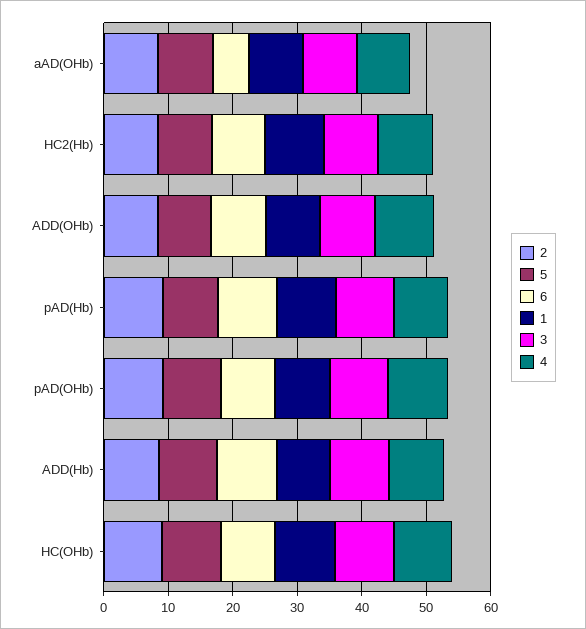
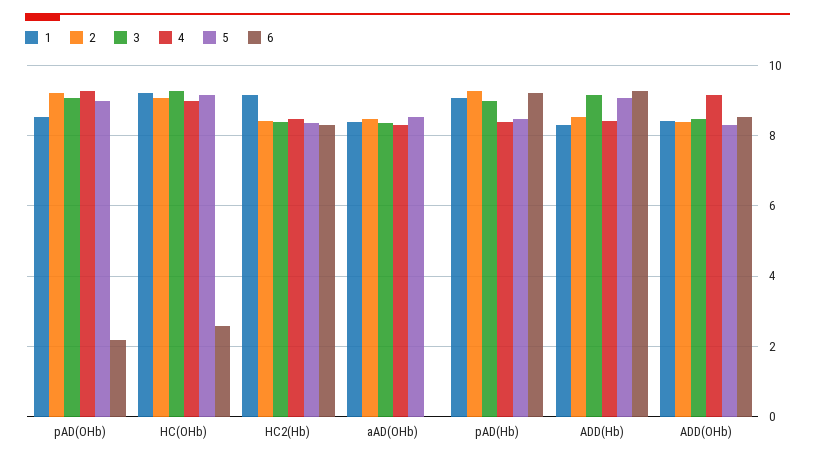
  {
    "2": {
      "aAD(OHb)": 8.4,
      "HC2(Hb)": 8.4,
      "ADD(OHb)": 8.4,
      "pAD(Hb)": 9.2,
      "pAD(OHb)": 9.2,
      "ADD(Hb)": 8.6,
      "HC(OHb)": 9
    },
    "5": {
      "aAD(OHb)": 8.6,
      "HC2(Hb)": 8.4,
      "ADD(OHb)": 8.4,
      "pAD(Hb)": 8.4,
      "pAD(OHb)": 9,
      "ADD(Hb)": 9,
      "HC(OHb)": 9.2
    },
    "6": {
-     "aAD(OHb)": 6,
+     "aAD(OHb)": 0,
      "HC2(Hb)": 8.4,
      "ADD(OHb)": 8.6,
      "pAD(Hb)": 9.2,
-     "pAD(OHb)": 8,
+     "pAD(OHb)": 2.2,
      "ADD(Hb)": 9.2,
-     "HC(OHb)": 8
+     "HC(OHb)": 2.6
    },
    "1": {
      "aAD(OHb)": 8.4,
      "HC2(Hb)": 9.2,
      "ADD(OHb)": 8.4,
      "pAD(Hb)": 9,
      "pAD(OHb)": 8.6,
      "ADD(Hb)": 8.4,
      "HC(OHb)": 9.2
    },
    "3": {
      "aAD(OHb)": 8.4,
      "HC2(Hb)": 8.4,
      "ADD(OHb)": 8.4,
      "pAD(Hb)": 9,
      "pAD(OHb)": 9,
      "ADD(Hb)": 9.2,
      "HC(OHb)": 9.2
    },
    "4": {
      "aAD(OHb)": 8.4,
      "HC2(Hb)": 8.4,
      "ADD(OHb)": 9.2,
      "pAD(Hb)": 8.4,
      "pAD(OHb)": 9.2,
      "ADD(Hb)": 8.4,
      "HC(OHb)": 9
    }
  }

